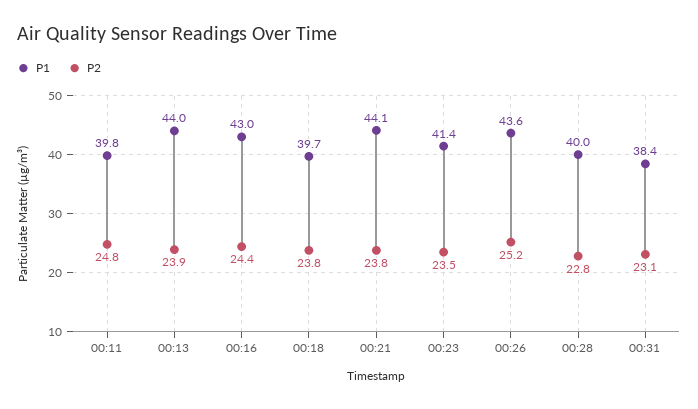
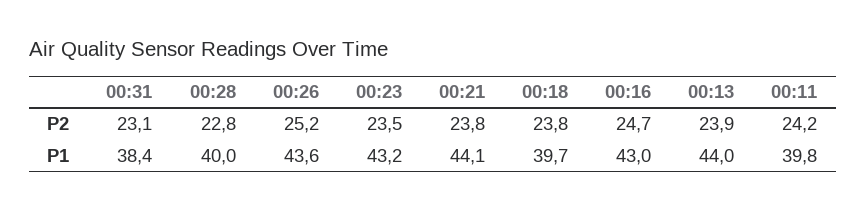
  {
    "P1": {
      "00:11": 39.8,
      "00:13": 44,
      "00:16": 43,
      "00:18": 39.7,
      "00:21": 44.1,
-     "00:23": 41.4,
+     "00:23": 43.2,
      "00:26": 43.6,
      "00:28": 40,
      "00:31": 38.4
    },
    "P2": {
-     "00:11": 24.8,
+     "00:11": 24.2,
      "00:13": 23.9,
-     "00:16": 24.4,
+     "00:16": 24.7,
      "00:18": 23.8,
      "00:21": 23.8,
      "00:23": 23.5,
      "00:26": 25.2,
      "00:28": 22.8,
      "00:31": 23.1
    }
  }

